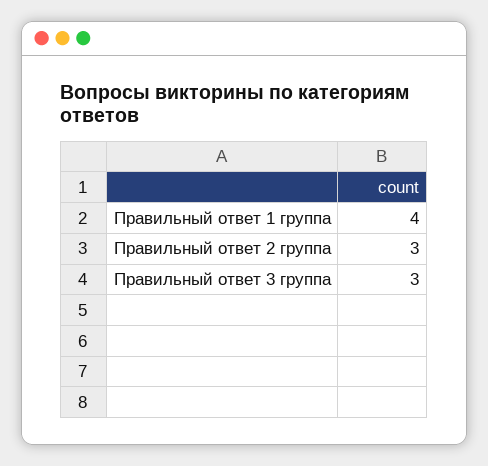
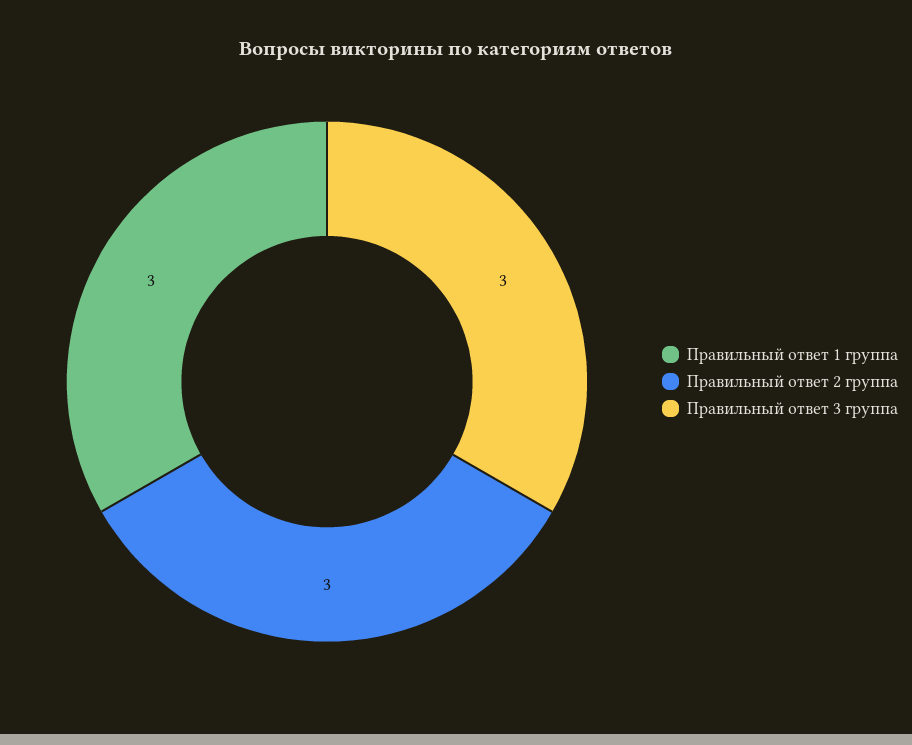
  {
-   "Правильный ответ 1 группа": 4,
+   "Правильный ответ 1 группа": 3,
    "Правильный ответ 2 группа": 3,
    "Правильный ответ 3 группа": 3
  }

